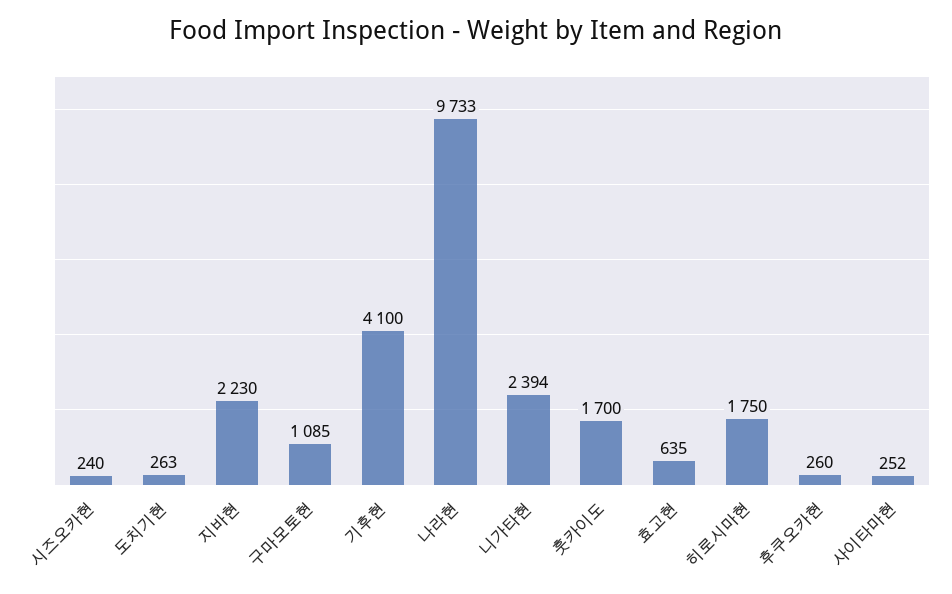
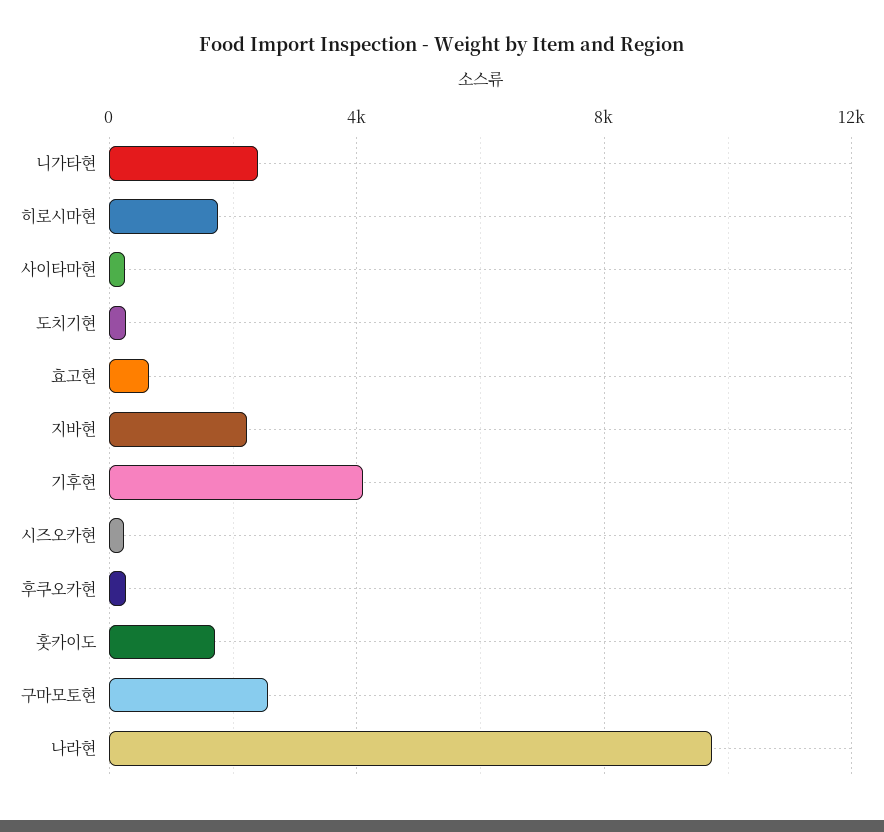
  {
    "시즈오카현": 240,
    "도치기현": 263,
    "지바현": 2230,
-   "구마모토현": 1085,
+   "구마모토현": 2500,
    "기후현": 4100,
    "나라현": 9733,
    "니가타현": 2394,
    "훗카이도": 1700,
    "효고현": 635,
    "히로시마현": 1750,
    "후쿠오카현": 260,
    "사이타마현": 252
  }

